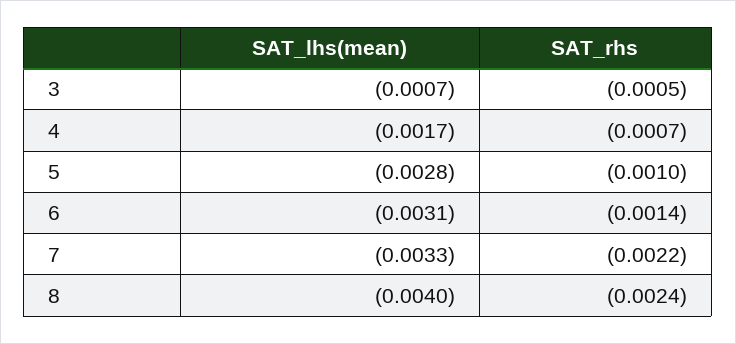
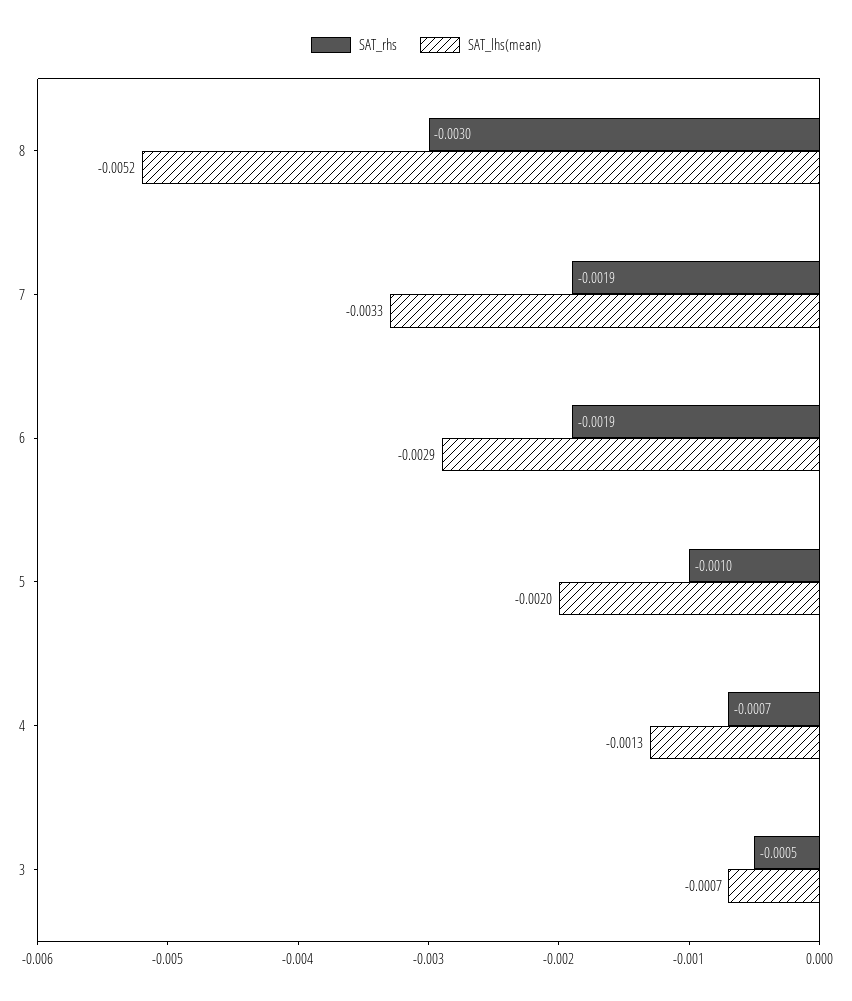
  {
    "SAT_lhs(mean)": {
      "3": -0.0007,
-     "4": -0.0017,
+     "4": -0.0013,
-     "5": -0.0028,
+     "5": -0.002,
-     "6": -0.0031,
+     "6": -0.0029,
      "7": -0.0033,
-     "8": -0.004
+     "8": -0.0052
    },
    "SAT_rhs": {
      "3": -0.0005,
      "4": -0.0007,
      "5": -0.001,
-     "6": -0.0014,
+     "6": -0.0019,
-     "7": -0.0022,
+     "7": -0.0019,
-     "8": -0.0024
+     "8": -0.003
    }
  }

